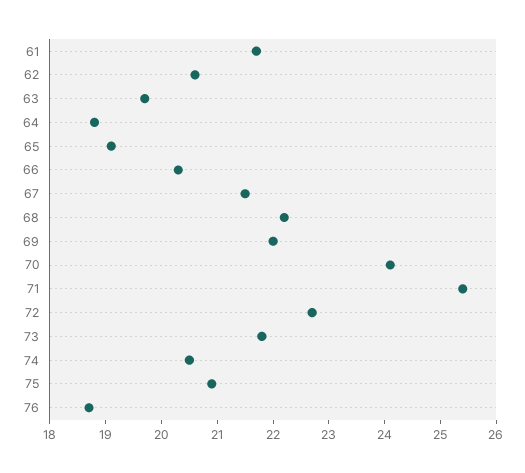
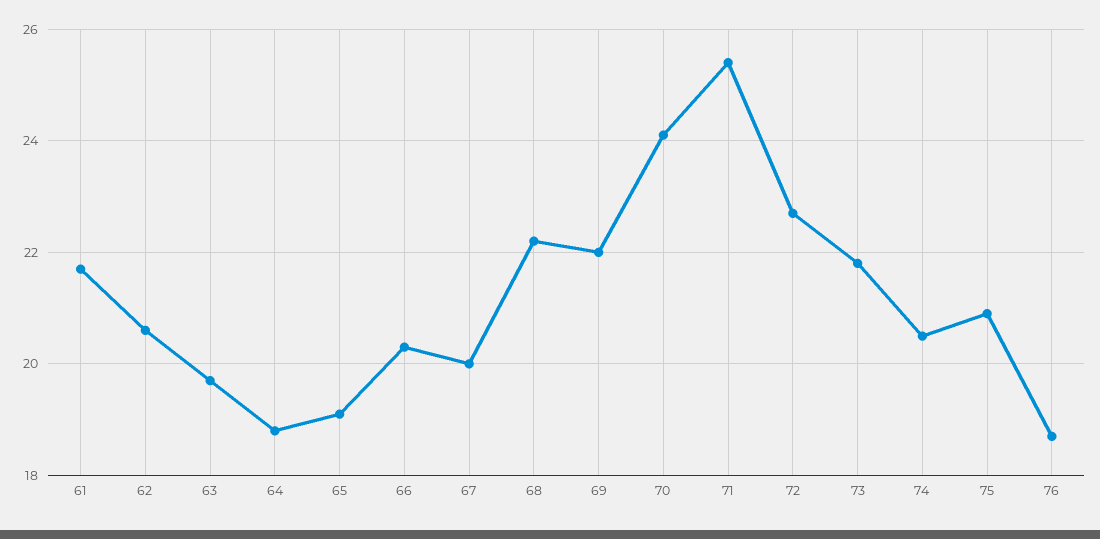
  {
    "61": 21.5,
    "62": 20.5,
    "63": 19.5,
    "64": 19,
    "65": 19,
    "66": 20.5,
-   "67": 21.5,
+   "67": 20,
    "68": 22,
    "69": 22,
    "70": 24,
    "71": 25.5,
    "72": 22.5,
    "73": 22,
    "74": 20.5,
    "75": 21,
    "76": 18.5
  }

